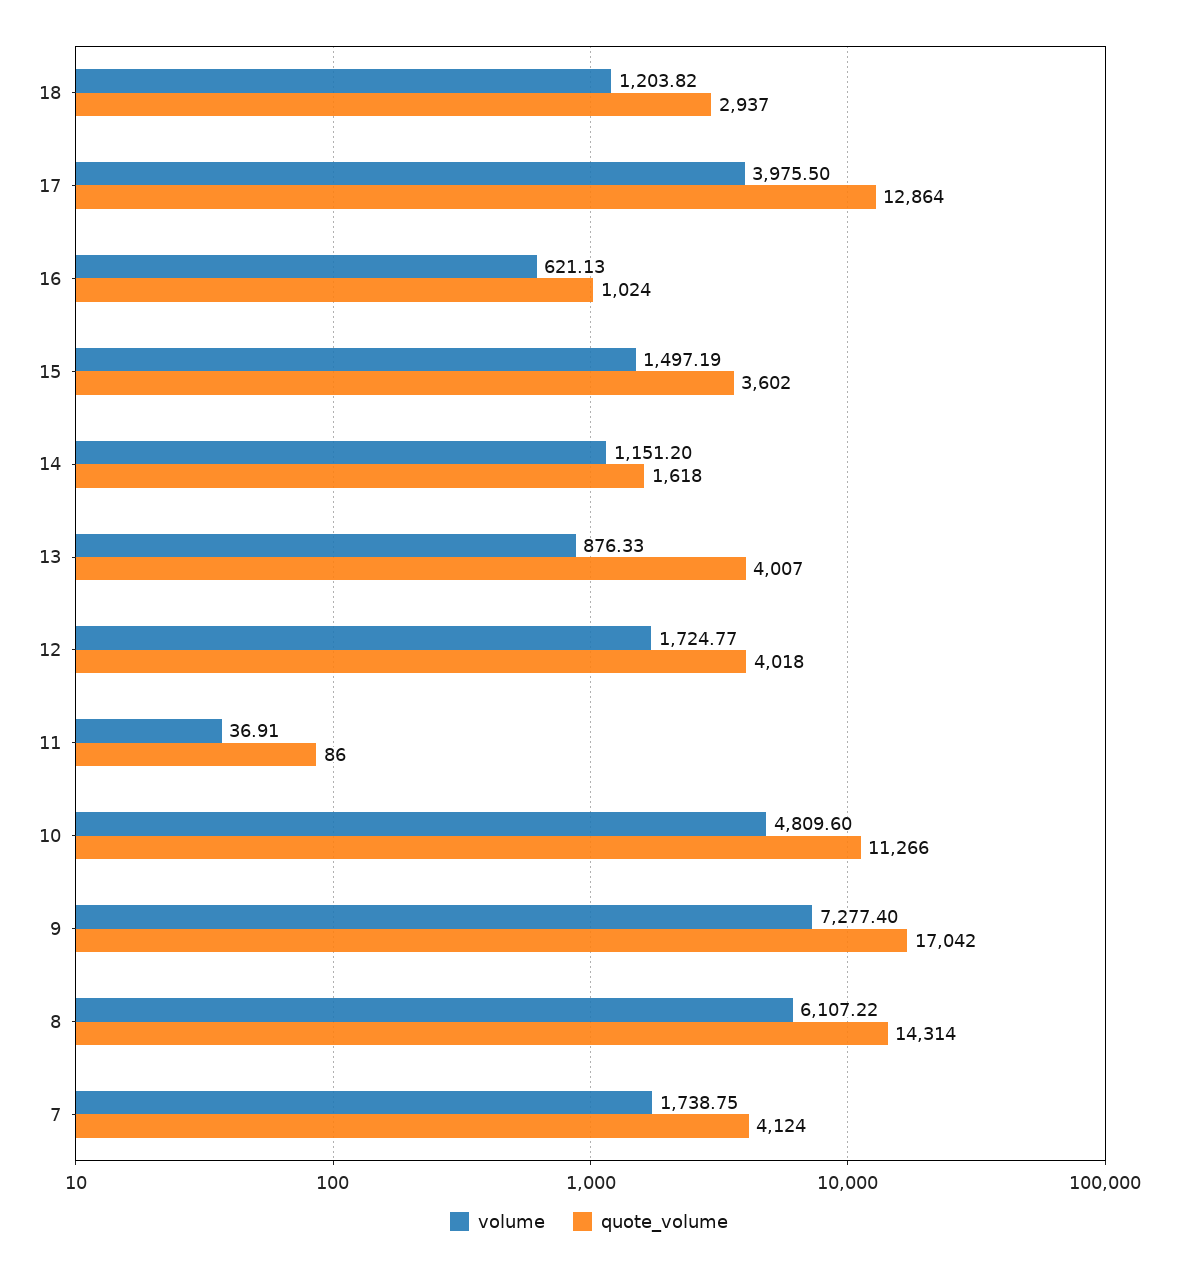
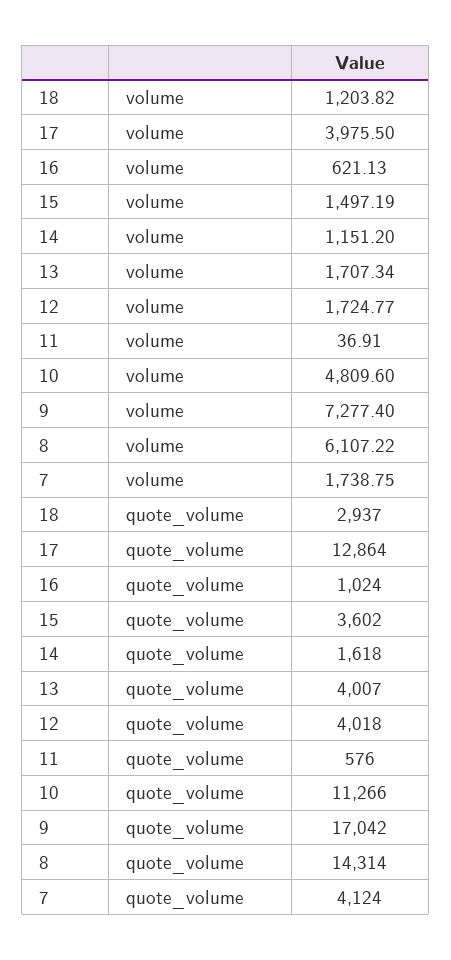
  {
    "volume": {
      "18": 1203.82,
      "17": 3975.5,
      "16": 621.13,
      "15": 1497.19,
      "14": 1151.2,
-     "13": 876.33,
+     "13": 1707.34,
      "12": 1724.77,
      "11": 36.91,
      "10": 4809.6,
      "9": 7277.4,
      "8": 6107.22,
      "7": 1738.75
    },
    "quote_volume": {
      "18": 2937,
      "17": 12864,
      "16": 1024,
      "15": 3602,
      "14": 1618,
      "13": 4007,
      "12": 4018,
-     "11": 86,
+     "11": 576,
      "10": 11266,
      "9": 17042,
      "8": 14314,
      "7": 4124
    }
  }

